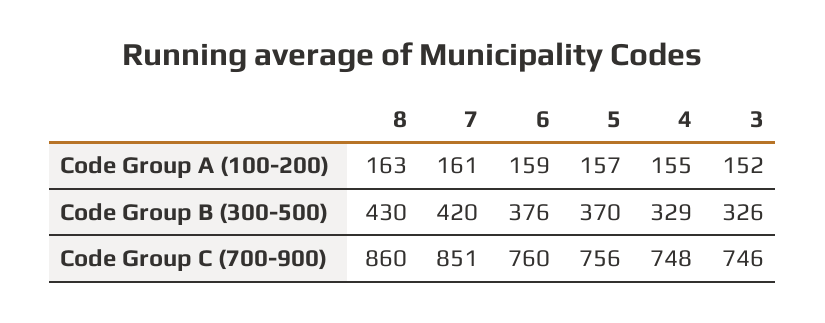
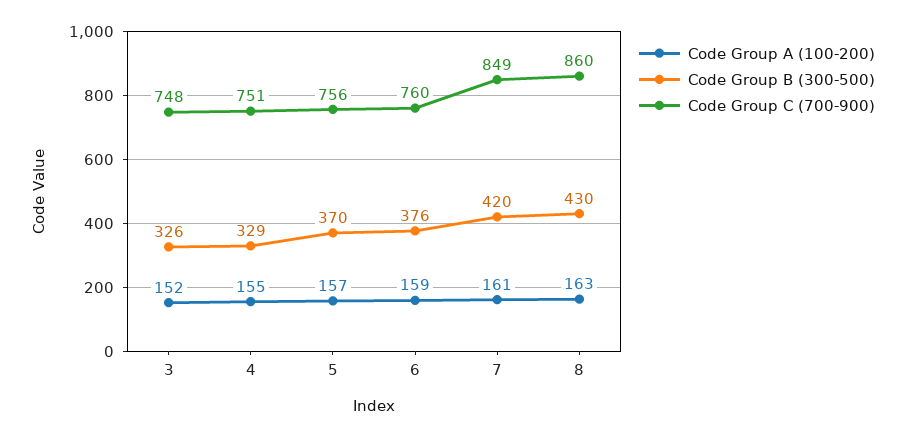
  {
    "Code Group A (100-200)": {
      "8": 163,
      "7": 161,
      "6": 159,
      "5": 157,
      "4": 155,
      "3": 152
    },
    "Code Group B (300-500)": {
      "8": 430,
      "7": 420,
      "6": 376,
      "5": 370,
      "4": 329,
      "3": 326
    },
    "Code Group C (700-900)": {
      "8": 860,
-     "7": 851,
+     "7": 849,
      "6": 760,
      "5": 756,
-     "4": 748,
+     "4": 751,
-     "3": 746
+     "3": 748
    }
  }

